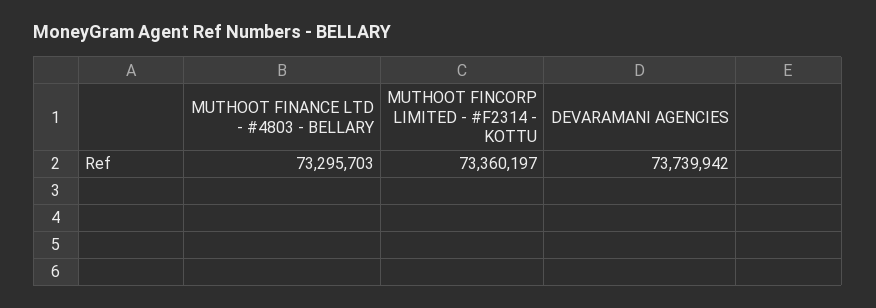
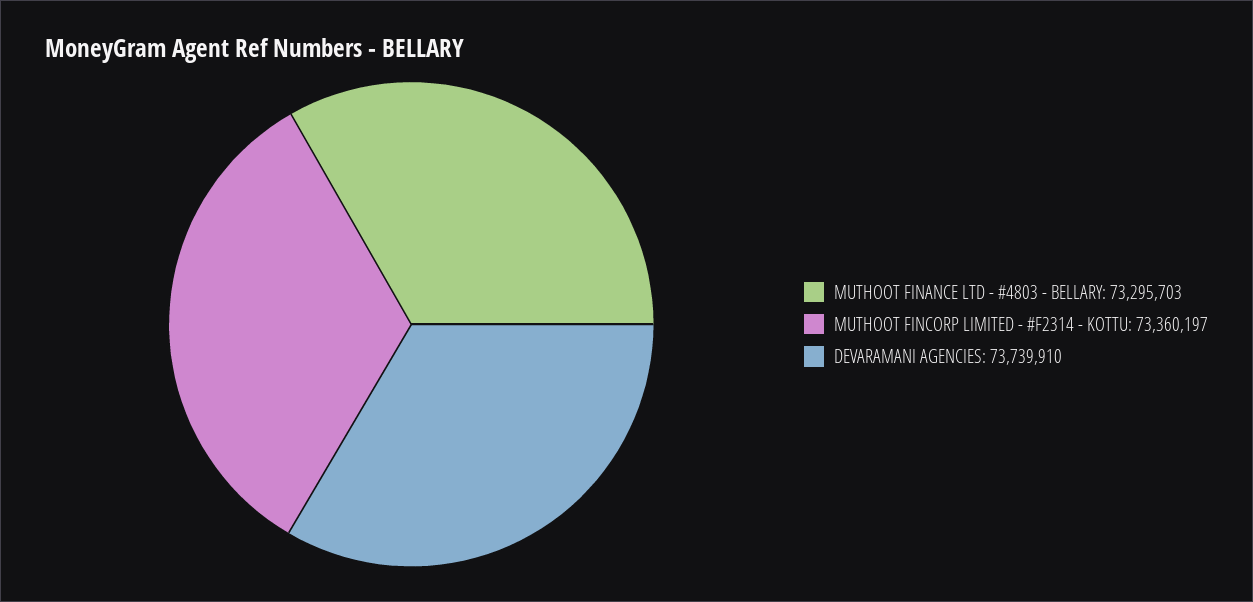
  {
    "MUTHOOT FINANCE LTD - #4803 - BELLARY": 73295703,
    "MUTHOOT FINCORP LIMITED - #F2314 - KOTTU": 73360197,
-   "DEVARAMANI AGENCIES": 73739942
+   "DEVARAMANI AGENCIES": 73739910
  }

